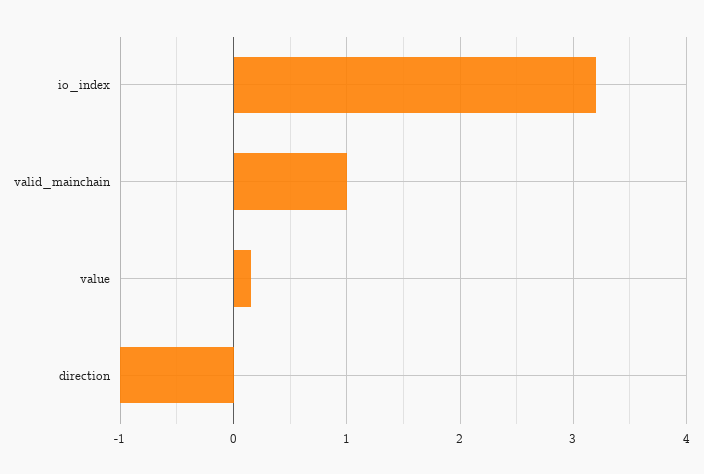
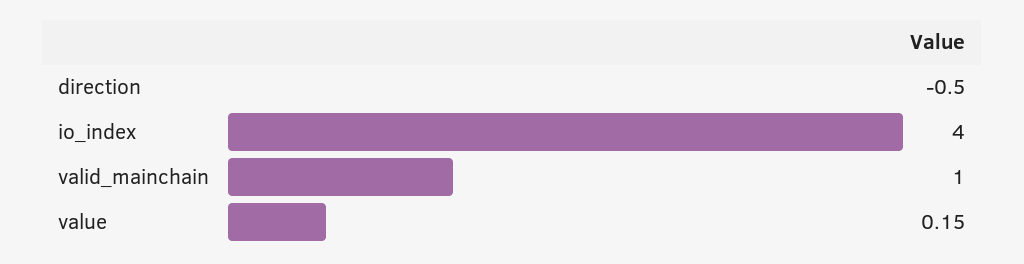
  {
-   "io_index": 3.2,
+   "io_index": 4,
    "valid_mainchain": 1,
    "value": 0.15,
-   "direction": -1
+   "direction": -0.5
  }

